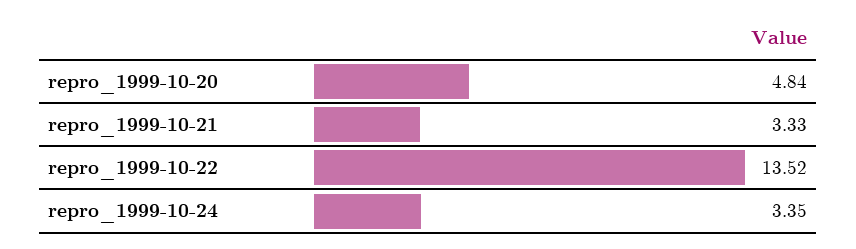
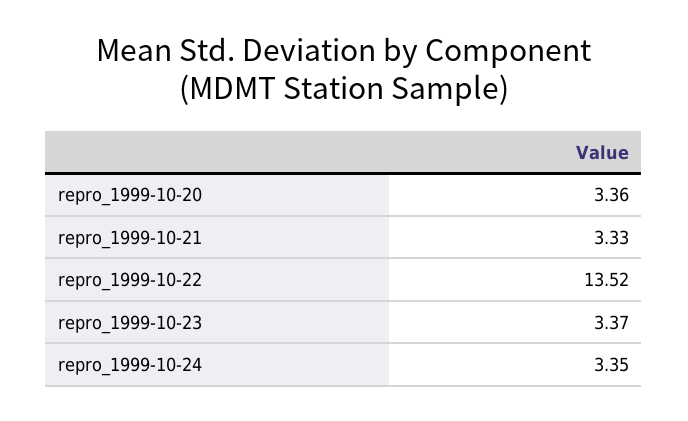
  {
-   "repro_1999-10-20": 4.84,
+   "repro_1999-10-20": 3.36,
    "repro_1999-10-21": 3.33,
    "repro_1999-10-22": 13.52,
-   "repro_1999-10-24": 3.35
+   "repro_1999-10-24": 3.35,
+   "repro_1999-10-23": 3.37
  }

